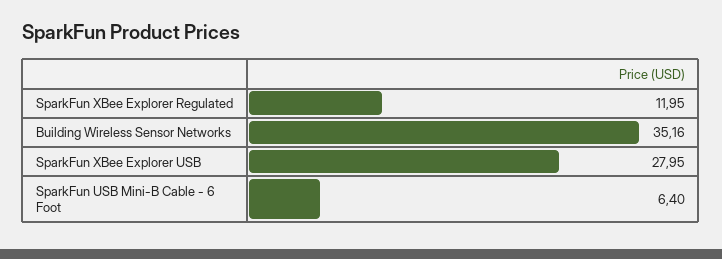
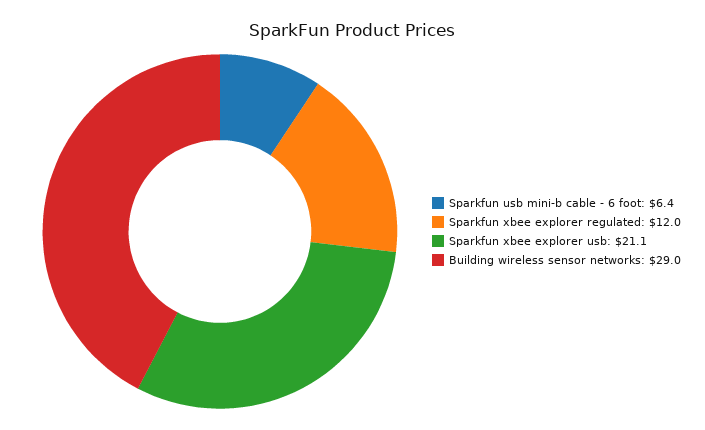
  {
    "SparkFun XBee Explorer Regulated": 11.95,
-   "Building Wireless Sensor Networks": 35.16,
+   "Building Wireless Sensor Networks": 29,
-   "SparkFun XBee Explorer USB": 27.95,
+   "SparkFun XBee Explorer USB": 21.1,
    "SparkFun USB Mini-B Cable - 6 Foot": 6.4
  }

